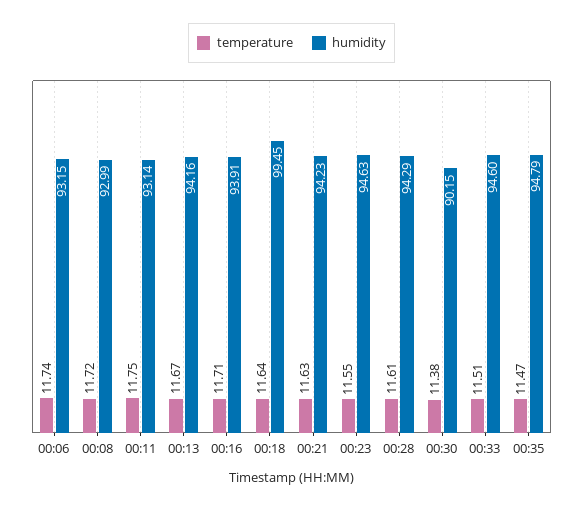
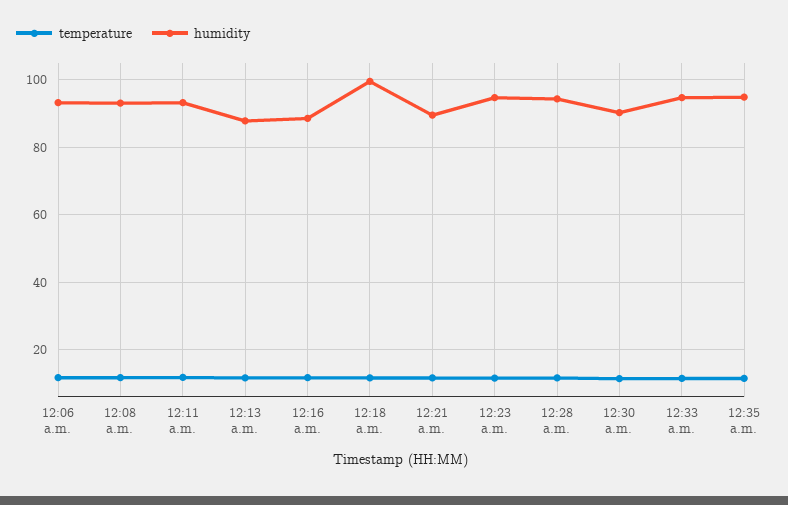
  {
    "temperature": {
      "00:06": 11.74,
      "00:08": 11.72,
      "00:11": 11.75,
      "00:13": 11.67,
      "00:16": 11.71,
      "00:18": 11.64,
      "00:21": 11.63,
      "00:23": 11.55,
      "00:28": 11.61,
      "00:30": 11.38,
      "00:33": 11.51,
      "00:35": 11.47
    },
    "humidity": {
      "00:06": 93.15,
      "00:08": 92.99,
      "00:11": 93.14,
-     "00:13": 94.16,
+     "00:13": 88,
-     "00:16": 93.91,
+     "00:16": 88,
      "00:18": 99.45,
-     "00:21": 94.23,
+     "00:21": 90,
      "00:23": 94.63,
      "00:28": 94.29,
      "00:30": 90.15,
      "00:33": 94.6,
      "00:35": 94.79
    }
  }

